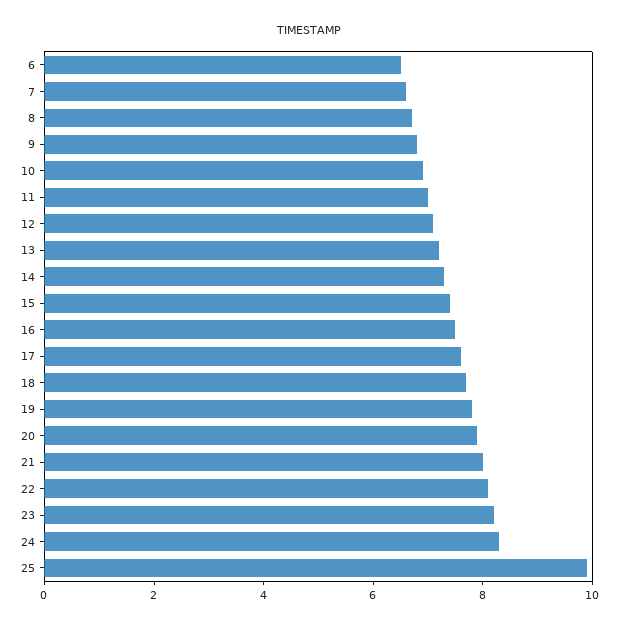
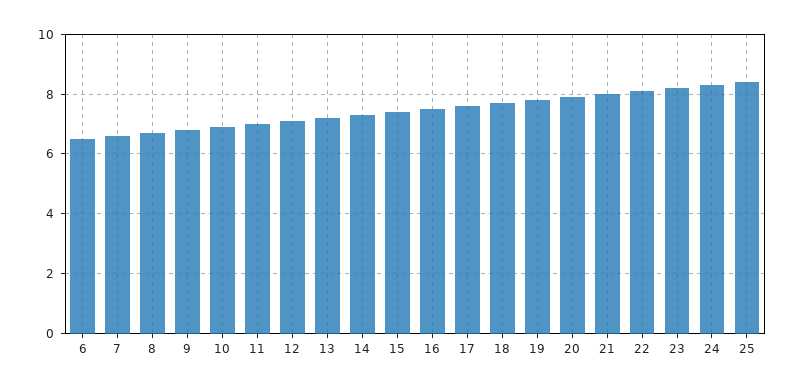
  {
    "6": 6.5,
    "7": 6.5,
    "8": 6.5,
    "9": 7,
    "10": 7,
    "11": 7,
    "12": 7,
    "13": 7,
    "14": 7.5,
    "15": 7.5,
    "16": 7.5,
    "17": 7.5,
    "18": 7.5,
    "19": 8,
    "20": 8,
    "21": 8,
    "22": 8,
    "23": 8,
    "24": 8.5,
-   "25": 10
+   "25": 8.5
  }

